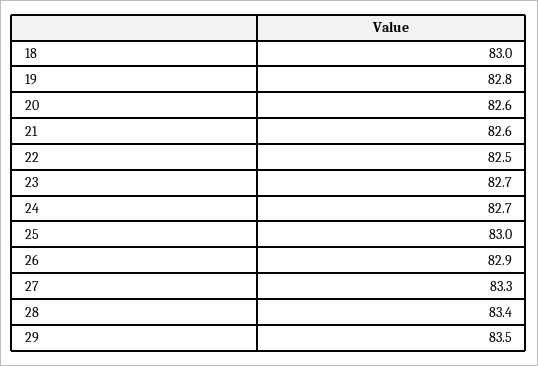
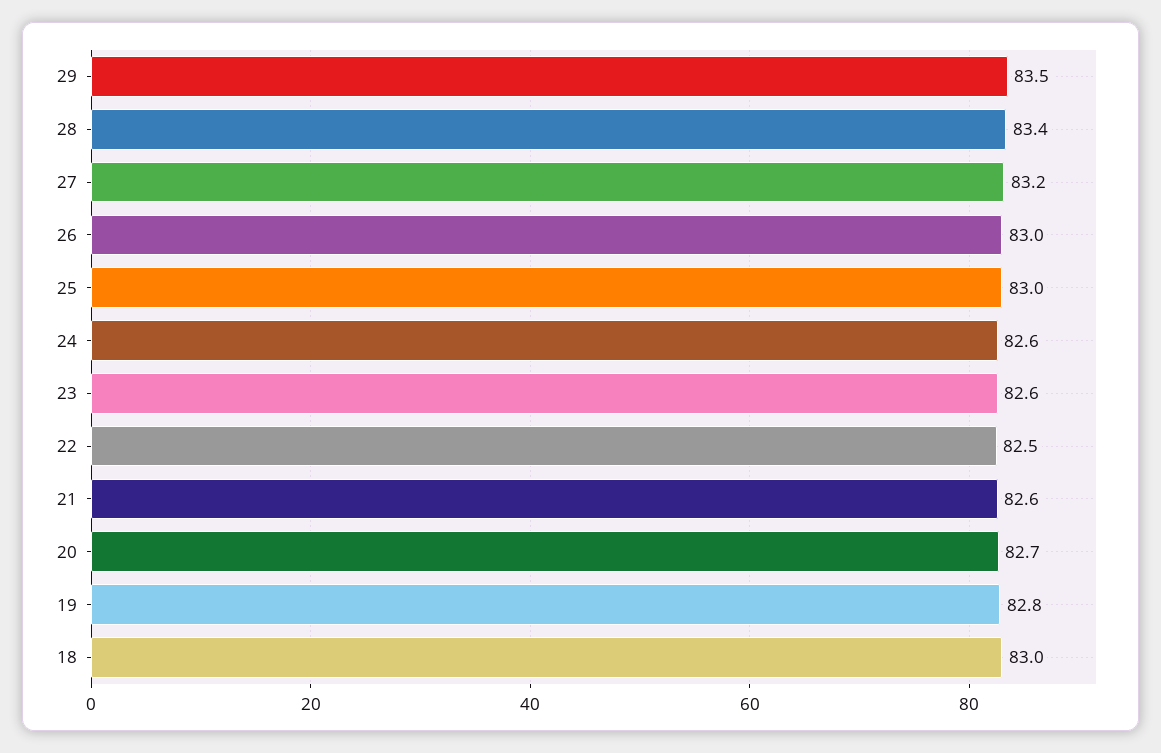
  {
    "18": 83,
    "19": 82.8,
-   "20": 82.6,
+   "20": 82.7,
    "21": 82.6,
    "22": 82.5,
-   "23": 82.7,
+   "23": 82.6,
-   "24": 82.7,
+   "24": 82.6,
    "25": 83,
-   "26": 82.9,
+   "26": 83,
-   "27": 83.3,
+   "27": 83.2,
    "28": 83.4,
    "29": 83.5
  }

